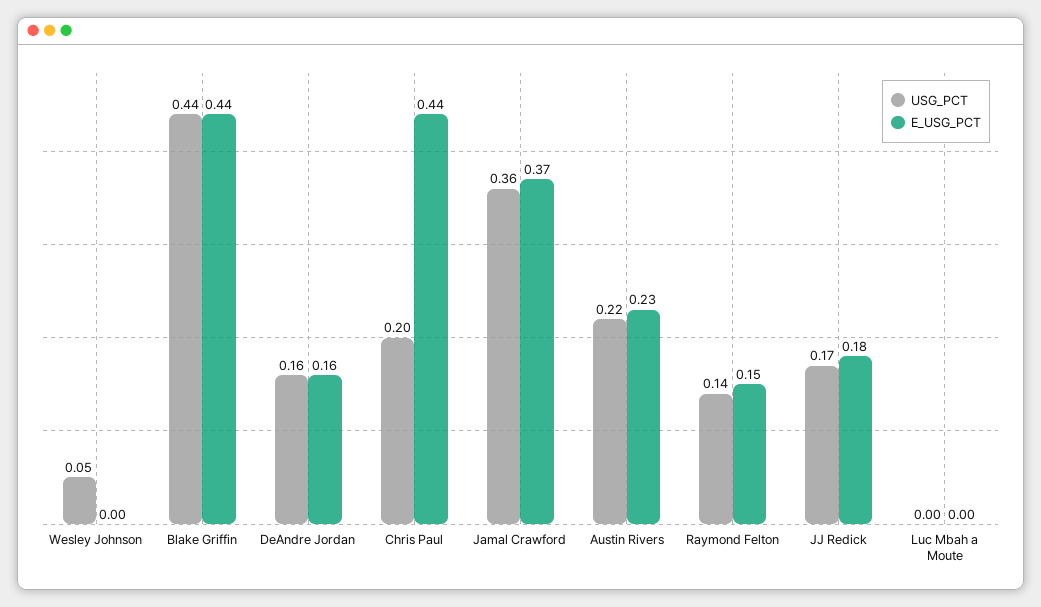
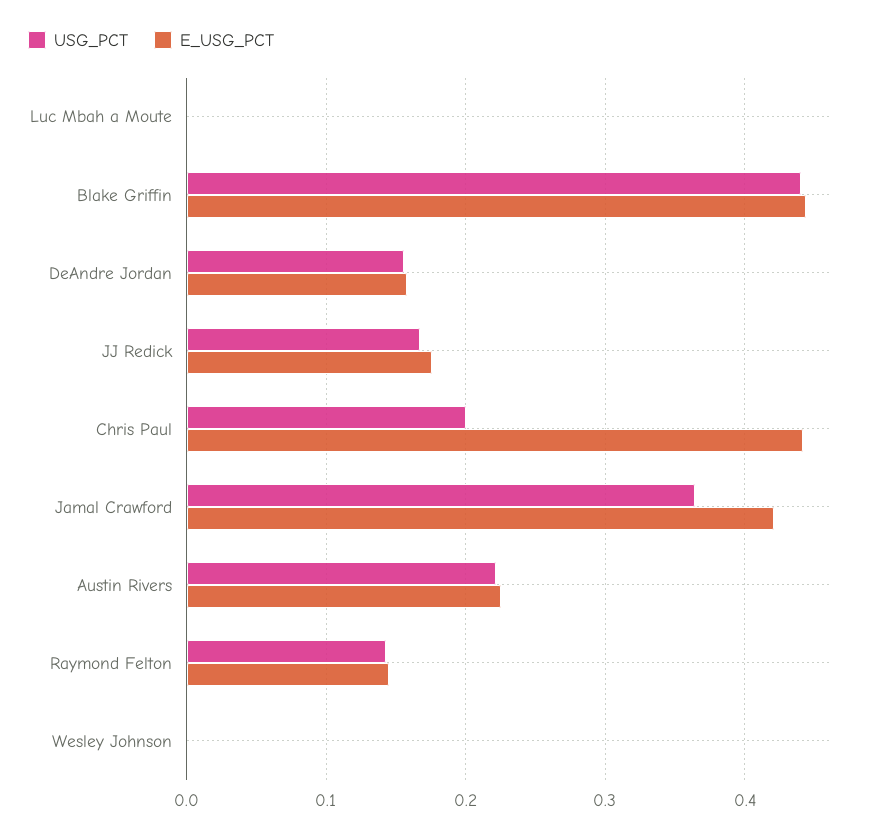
  {
    "USG_PCT": {
-     "Wesley Johnson": 0.05,
+     "Wesley Johnson": 0,
      "Blake Griffin": 0.44,
      "DeAndre Jordan": 0.16,
      "Chris Paul": 0.2,
      "Jamal Crawford": 0.36,
      "Austin Rivers": 0.22,
      "Raymond Felton": 0.14,
      "JJ Redick": 0.17,
      "Luc Mbah a Moute": 0
    },
    "E_USG_PCT": {
      "Wesley Johnson": 0,
      "Blake Griffin": 0.44,
      "DeAndre Jordan": 0.16,
      "Chris Paul": 0.44,
-     "Jamal Crawford": 0.37,
+     "Jamal Crawford": 0.42,
      "Austin Rivers": 0.23,
      "Raymond Felton": 0.15,
      "JJ Redick": 0.18,
      "Luc Mbah a Moute": 0
    }
  }

